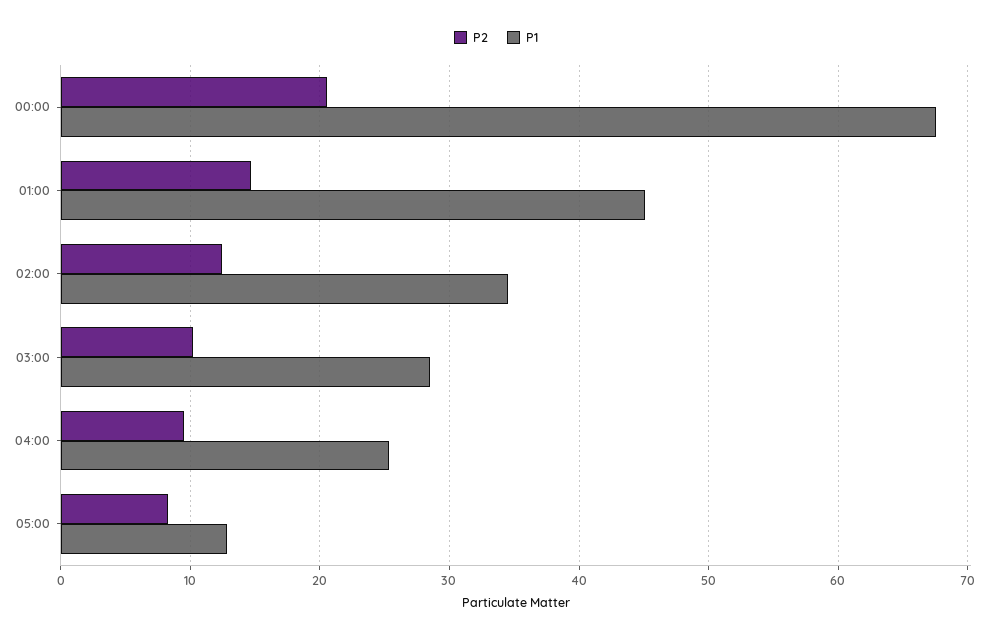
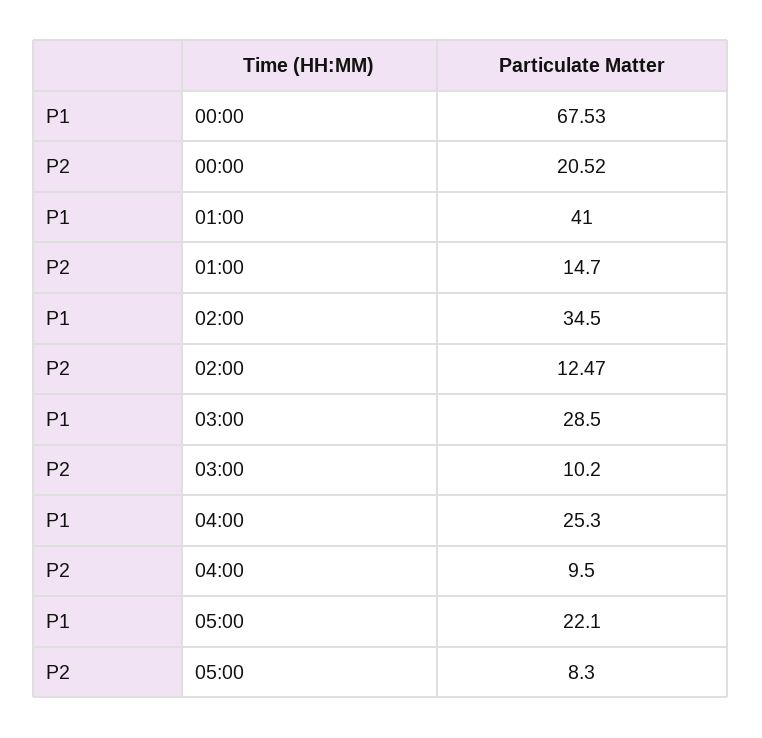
  {
    "P2": {
      "00:00": 20.52,
      "01:00": 14.7,
      "02:00": 12.47,
      "03:00": 10.2,
      "04:00": 9.5,
      "05:00": 8.3
    },
    "P1": {
      "00:00": 67.53,
-     "01:00": 45,
+     "01:00": 41,
      "02:00": 34.5,
      "03:00": 28.5,
      "04:00": 25.3,
-     "05:00": 13
+     "05:00": 22.1
    }
  }

